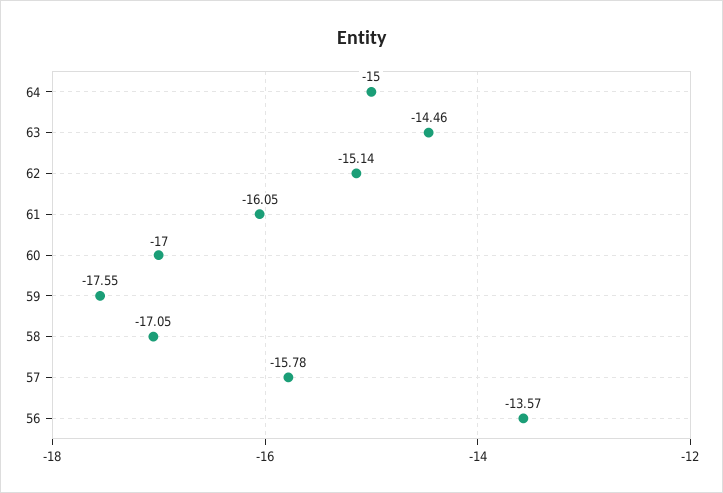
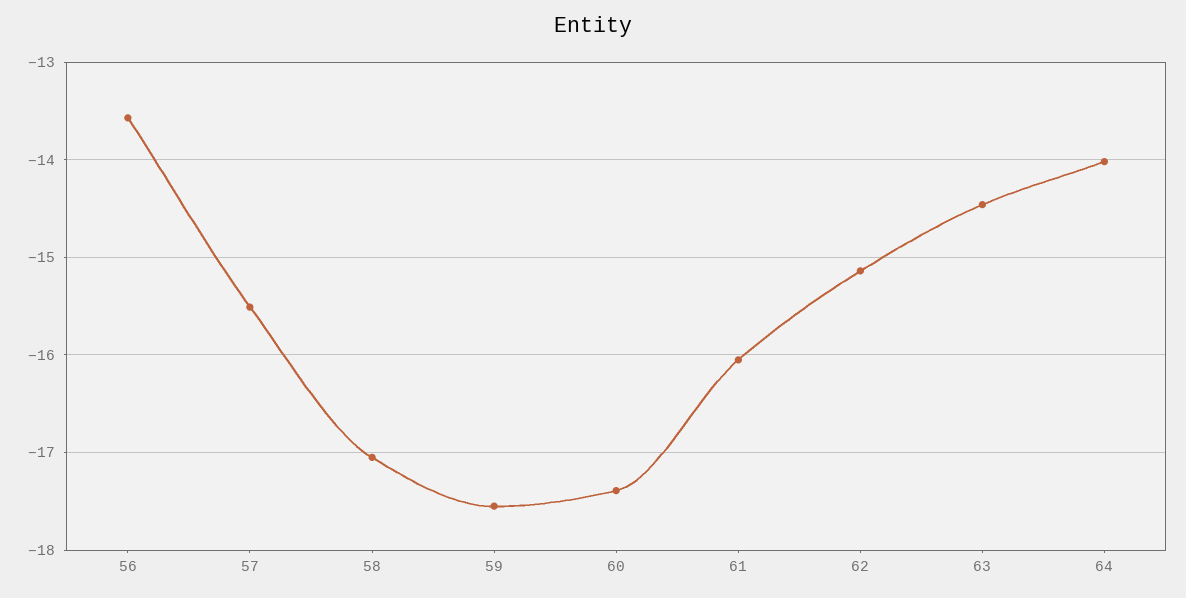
  {
-   "64": -15,
+   "64": -14,
    "63": -14.46,
    "62": -15.14,
    "61": -16.05,
-   "60": -17,
+   "60": -17.4,
    "59": -17.55,
    "58": -17.05,
-   "57": -15.78,
+   "57": -15.5,
    "56": -13.57
  }

